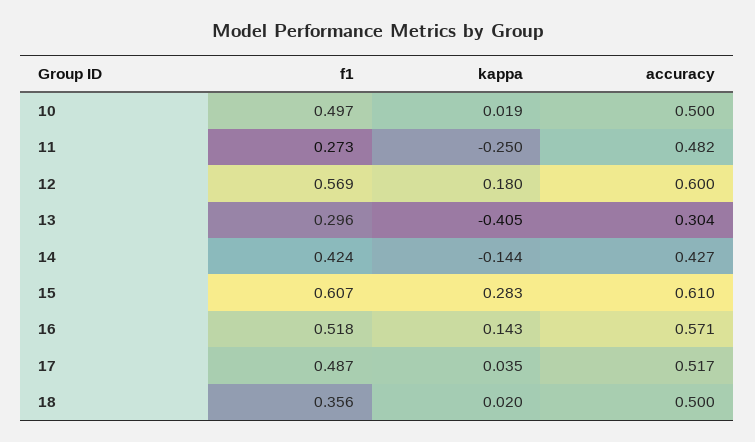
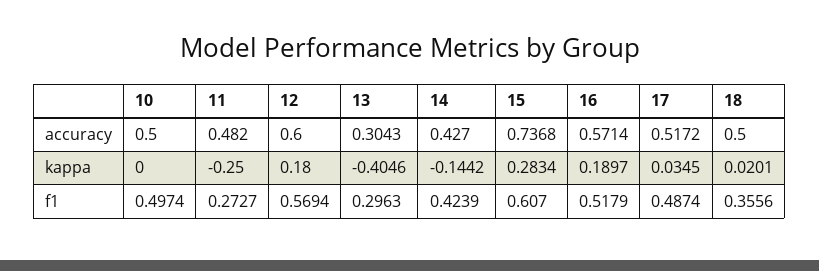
  {
    "f1": {
      "10": 0.4974,
      "11": 0.2727,
      "12": 0.5694,
      "13": 0.2963,
      "14": 0.4239,
      "15": 0.607,
      "16": 0.5179,
      "17": 0.4874,
      "18": 0.3556
    },
    "kappa": {
-     "10": 0.019,
+     "10": 0,
      "11": -0.25,
      "12": 0.18,
      "13": -0.4046,
      "14": -0.1442,
      "15": 0.2834,
-     "16": 0.143,
+     "16": 0.1897,
      "17": 0.0345,
      "18": 0.0201
    },
    "accuracy": {
      "10": 0.5,
      "11": 0.482,
      "12": 0.6,
      "13": 0.3043,
      "14": 0.427,
-     "15": 0.61,
+     "15": 0.7368,
      "16": 0.5714,
      "17": 0.5172,
      "18": 0.5
    }
  }

